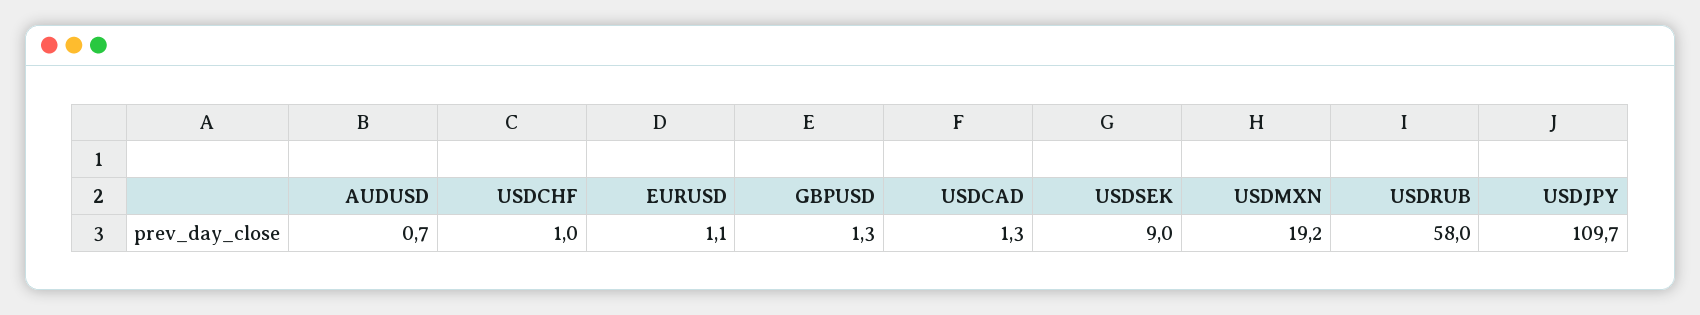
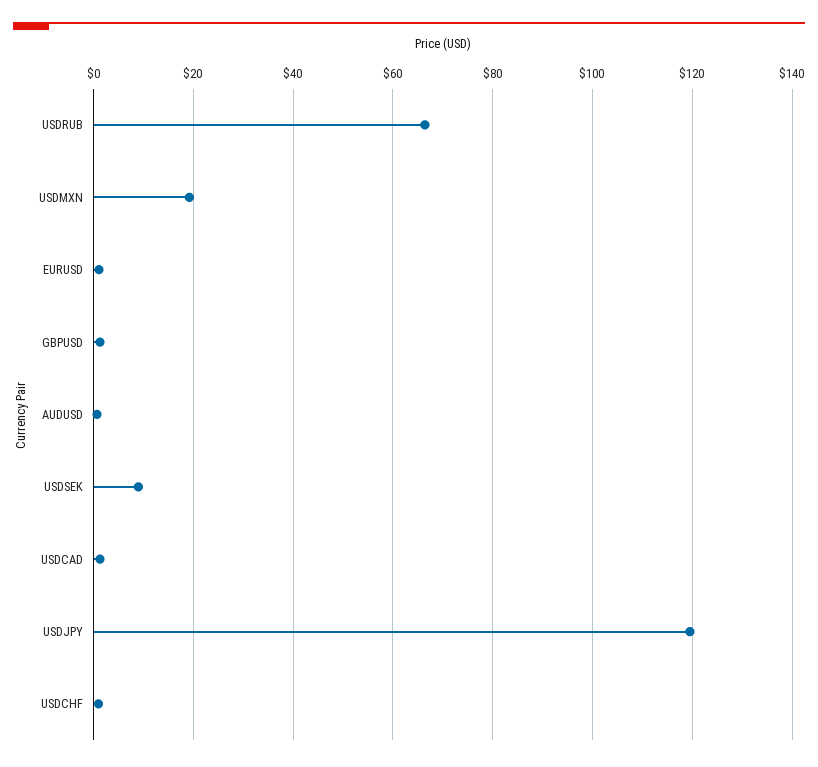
  {
    "AUDUSD": 0.7,
    "USDCHF": 1,
    "EURUSD": 1.1,
    "GBPUSD": 1.3,
    "USDCAD": 1.3,
    "USDSEK": 9,
    "USDMXN": 19.2,
-   "USDRUB": 58,
+   "USDRUB": 66,
-   "USDJPY": 109.7
+   "USDJPY": 120
  }

